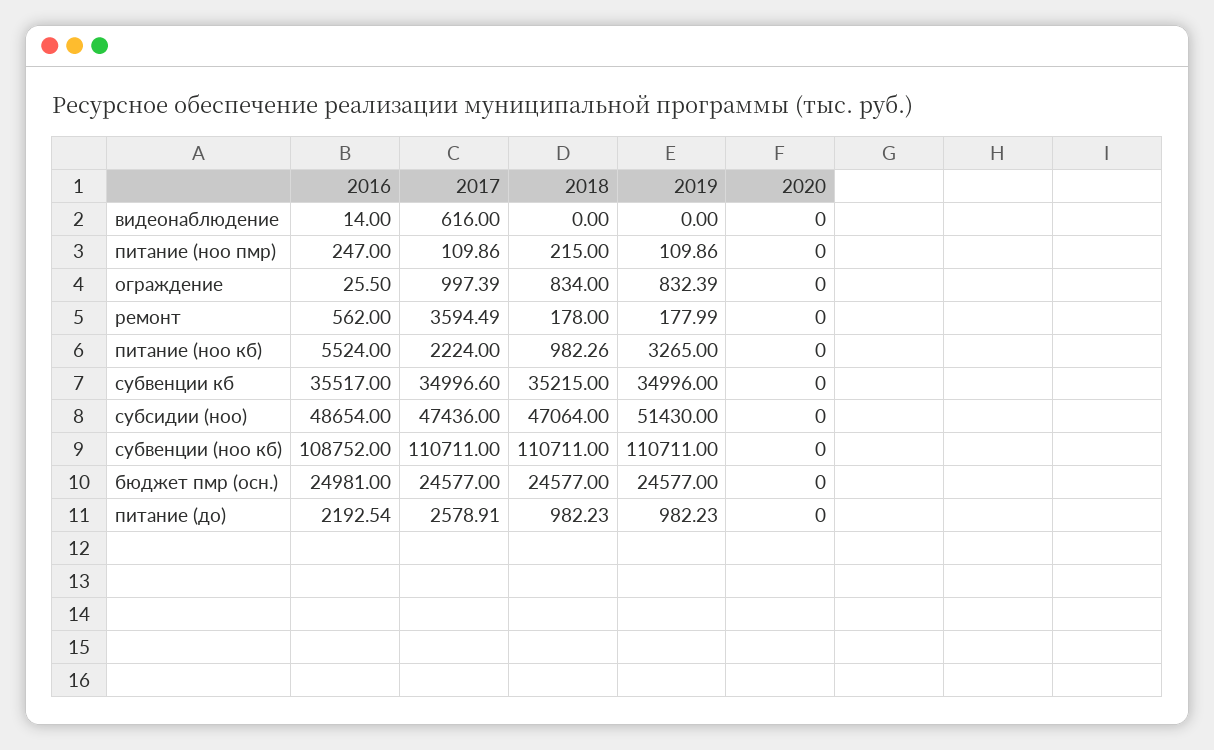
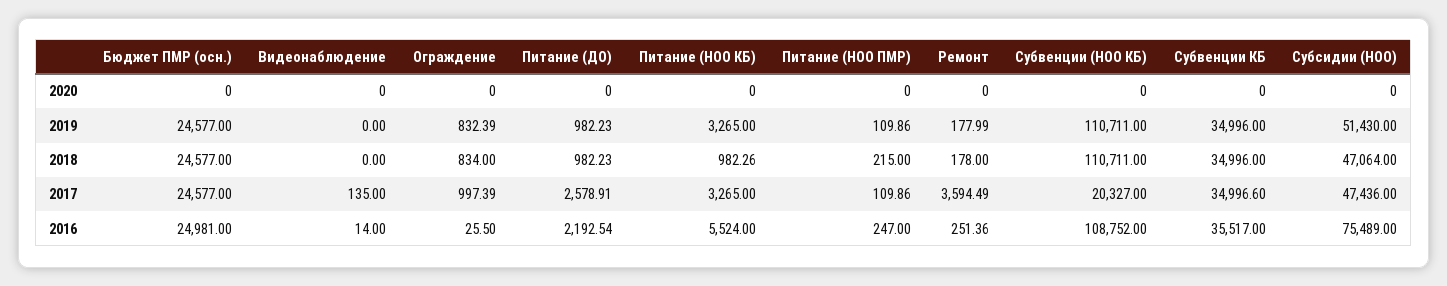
  {
    "2016": {
      "видеонаблюдение": 14,
      "питание (ноо пмр)": 247,
      "ограждение": 25.5,
-     "ремонт": 562,
+     "ремонт": 251.36,
      "питание (ноо кб)": 5524,
      "субвенции кб": 35517,
-     "субсидии (ноо)": 48654,
+     "субсидии (ноо)": 75489,
      "субвенции (ноо кб)": 108752,
      "бюджет пмр (осн.)": 24981,
      "питание (до)": 2192.54
    },
    "2017": {
-     "видеонаблюдение": 616,
+     "видеонаблюдение": 135,
      "питание (ноо пмр)": 109.86,
      "ограждение": 997.39,
      "ремонт": 3594.49,
-     "питание (ноо кб)": 2224,
+     "питание (ноо кб)": 3265,
      "субвенции кб": 34996.6,
      "субсидии (ноо)": 47436,
-     "субвенции (ноо кб)": 110711,
+     "субвенции (ноо кб)": 20327,
      "бюджет пмр (осн.)": 24577,
      "питание (до)": 2578.91
    },
    "2018": {
      "видеонаблюдение": 0,
      "питание (ноо пмр)": 215,
      "ограждение": 834,
      "ремонт": 178,
      "питание (ноо кб)": 982.26,
-     "субвенции кб": 35215,
+     "субвенции кб": 34996,
      "субсидии (ноо)": 47064,
      "субвенции (ноо кб)": 110711,
      "бюджет пмр (осн.)": 24577,
      "питание (до)": 982.23
    },
    "2019": {
      "видеонаблюдение": 0,
      "питание (ноо пмр)": 109.86,
      "ограждение": 832.39,
      "ремонт": 177.99,
      "питание (ноо кб)": 3265,
      "субвенции кб": 34996,
      "субсидии (ноо)": 51430,
      "субвенции (ноо кб)": 110711,
      "бюджет пмр (осн.)": 24577,
      "питание (до)": 982.23
    },
    "2020": {
      "видеонаблюдение": 0,
      "питание (ноо пмр)": 0,
      "ограждение": 0,
      "ремонт": 0,
      "питание (ноо кб)": 0,
      "субвенции кб": 0,
      "субсидии (ноо)": 0,
      "субвенции (ноо кб)": 0,
      "бюджет пмр (осн.)": 0,
      "питание (до)": 0
    }
  }

